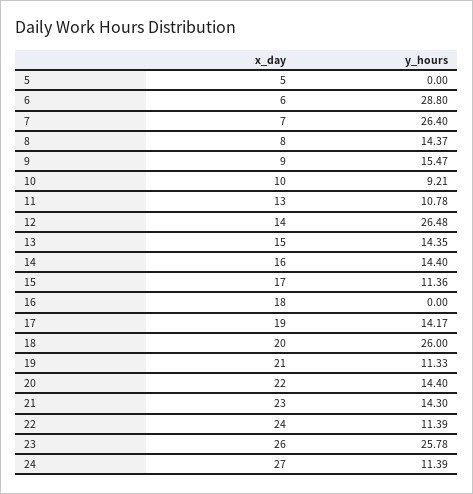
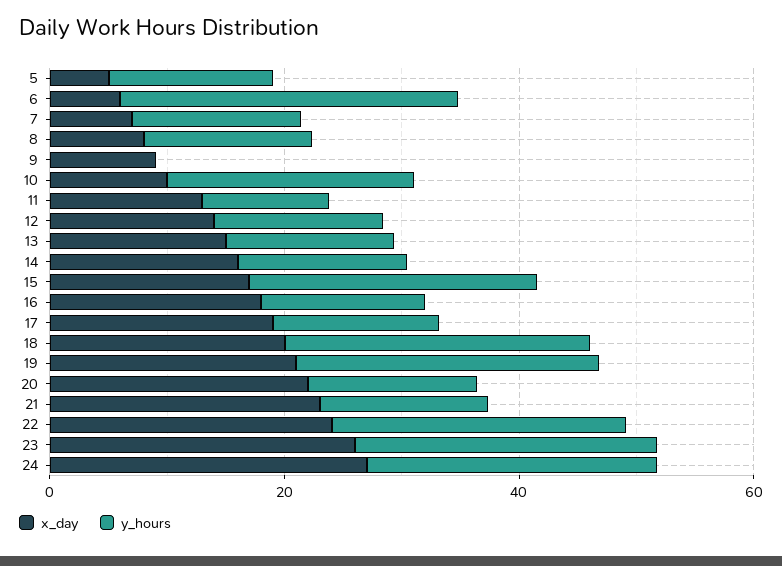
  {
    "x_day": {
      "5": 5,
      "6": 6,
      "7": 7,
      "8": 8,
      "9": 9,
      "10": 10,
      "11": 13,
      "12": 14,
      "13": 15,
      "14": 16,
      "15": 17,
      "16": 18,
      "17": 19,
      "18": 20,
      "19": 21,
      "20": 22,
      "21": 23,
      "22": 24,
      "23": 26,
      "24": 27
    },
    "y_hours": {
-     "5": 0,
+     "5": 15,
      "6": 28.8,
-     "7": 26.4,
+     "7": 15,
      "8": 14.37,
-     "9": 15.47,
+     "9": 0,
-     "10": 9.21,
+     "10": 20,
      "11": 10.78,
-     "12": 26.48,
+     "12": 15,
      "13": 14.35,
      "14": 14.4,
-     "15": 11.36,
+     "15": 25,
-     "16": 0,
+     "16": 15,
      "17": 14.17,
      "18": 26,
-     "19": 11.33,
+     "19": 25,
      "20": 14.4,
      "21": 14.3,
-     "22": 11.39,
+     "22": 25,
      "23": 25.78,
-     "24": 11.39
+     "24": 25
    }
  }

